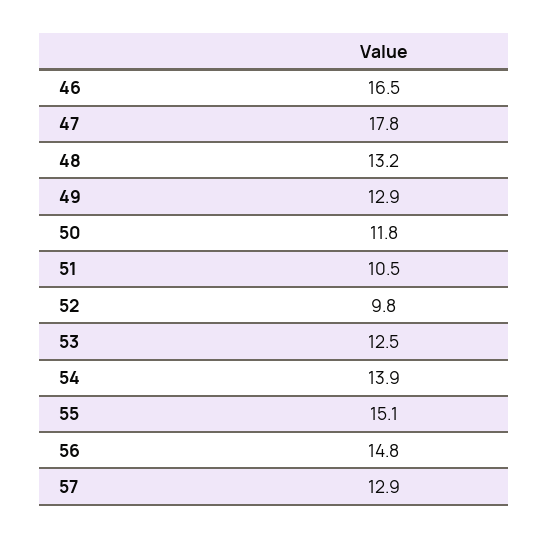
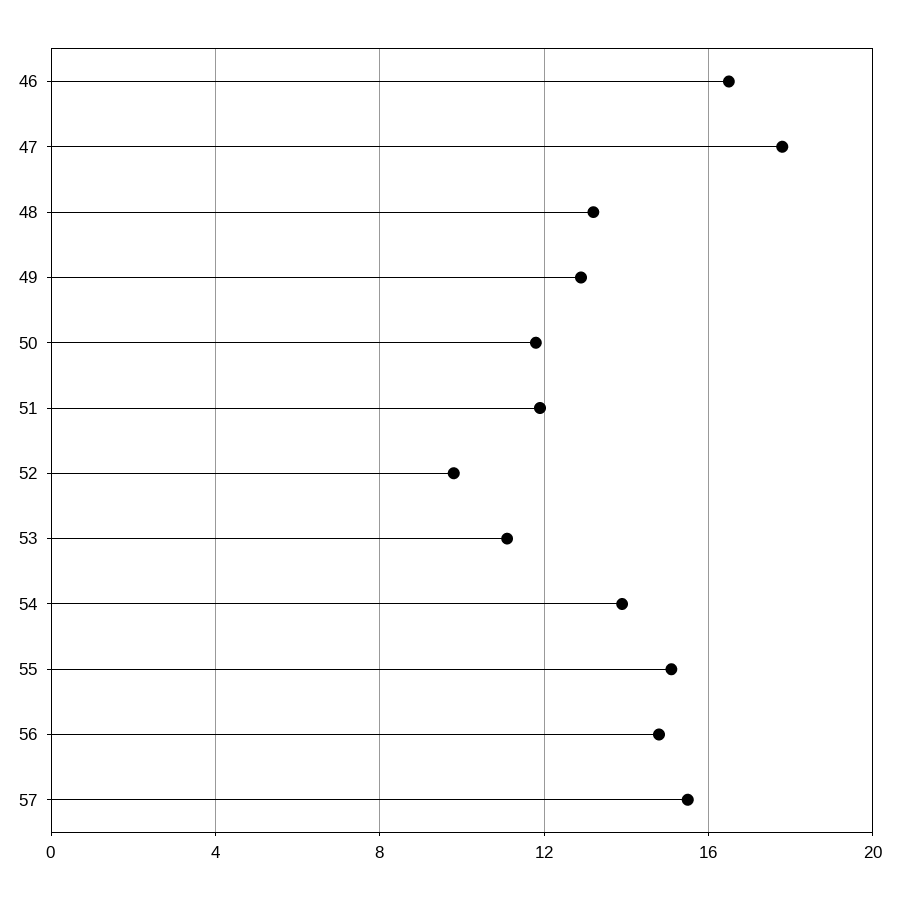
  {
    "46": 16.5,
    "47": 17.8,
    "48": 13.2,
    "49": 12.9,
    "50": 11.8,
-   "51": 10.5,
+   "51": 12,
    "52": 9.8,
-   "53": 12.5,
+   "53": 11,
    "54": 13.9,
    "55": 15.1,
    "56": 14.8,
-   "57": 12.9
+   "57": 15.5
  }

